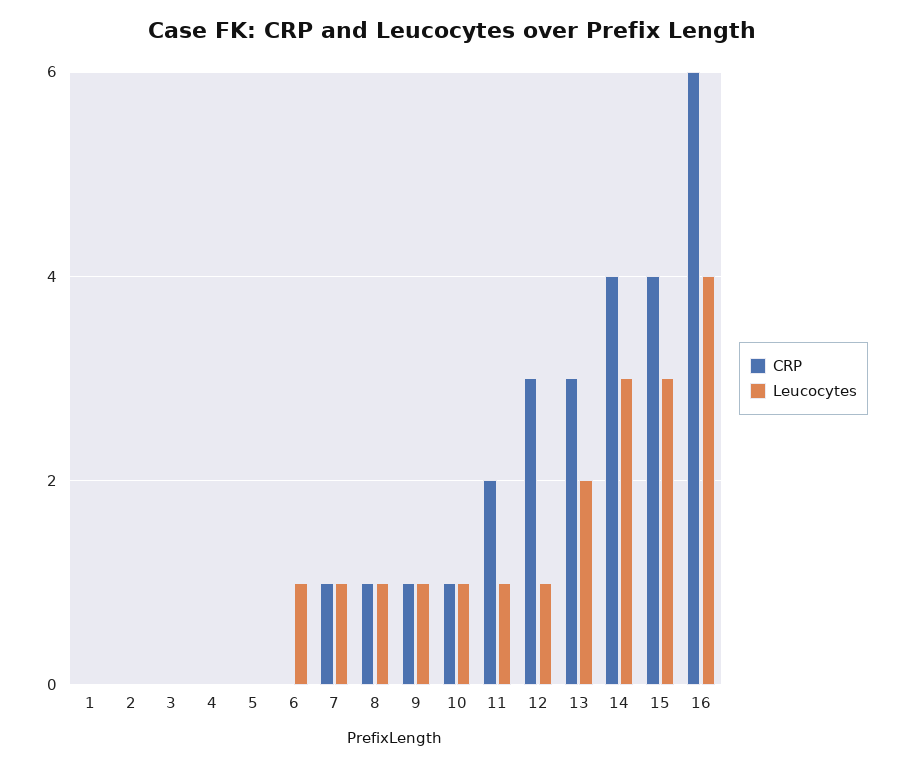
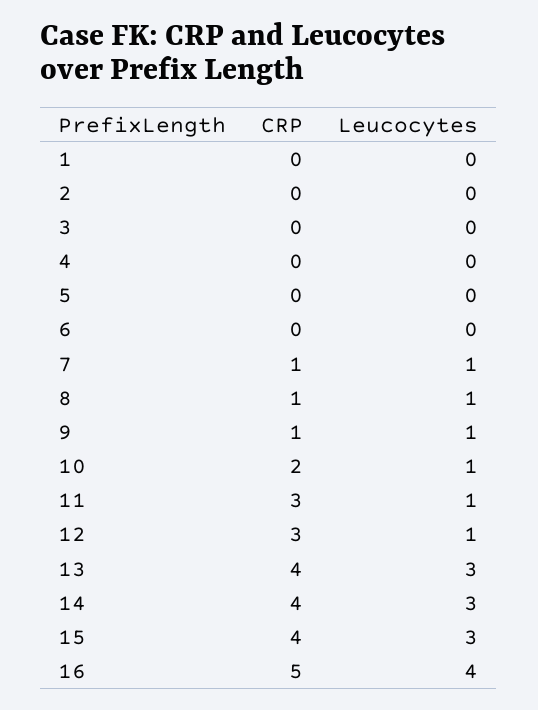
  {
    "CRP": {
      "1": 0,
      "2": 0,
      "3": 0,
      "4": 0,
      "5": 0,
      "6": 0,
      "7": 1,
      "8": 1,
      "9": 1,
-     "10": 1,
+     "10": 2,
-     "11": 2,
+     "11": 3,
      "12": 3,
-     "13": 3,
+     "13": 4,
      "14": 4,
      "15": 4,
-     "16": 6
+     "16": 5
    },
    "Leucocytes": {
      "1": 0,
      "2": 0,
      "3": 0,
      "4": 0,
      "5": 0,
-     "6": 1,
+     "6": 0,
      "7": 1,
      "8": 1,
      "9": 1,
      "10": 1,
      "11": 1,
      "12": 1,
-     "13": 2,
+     "13": 3,
      "14": 3,
      "15": 3,
      "16": 4
    }
  }

